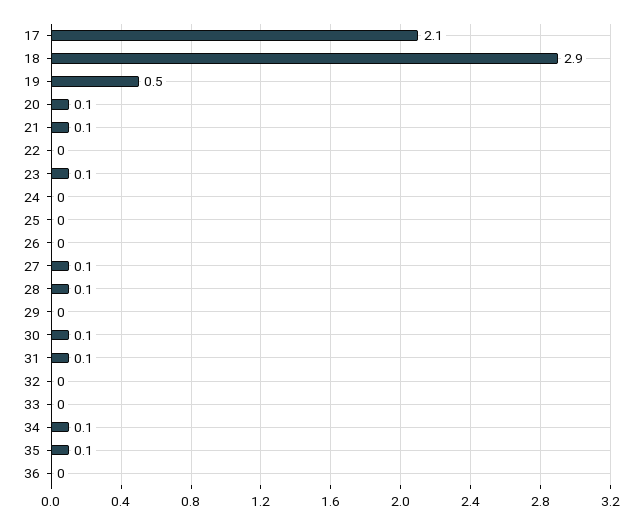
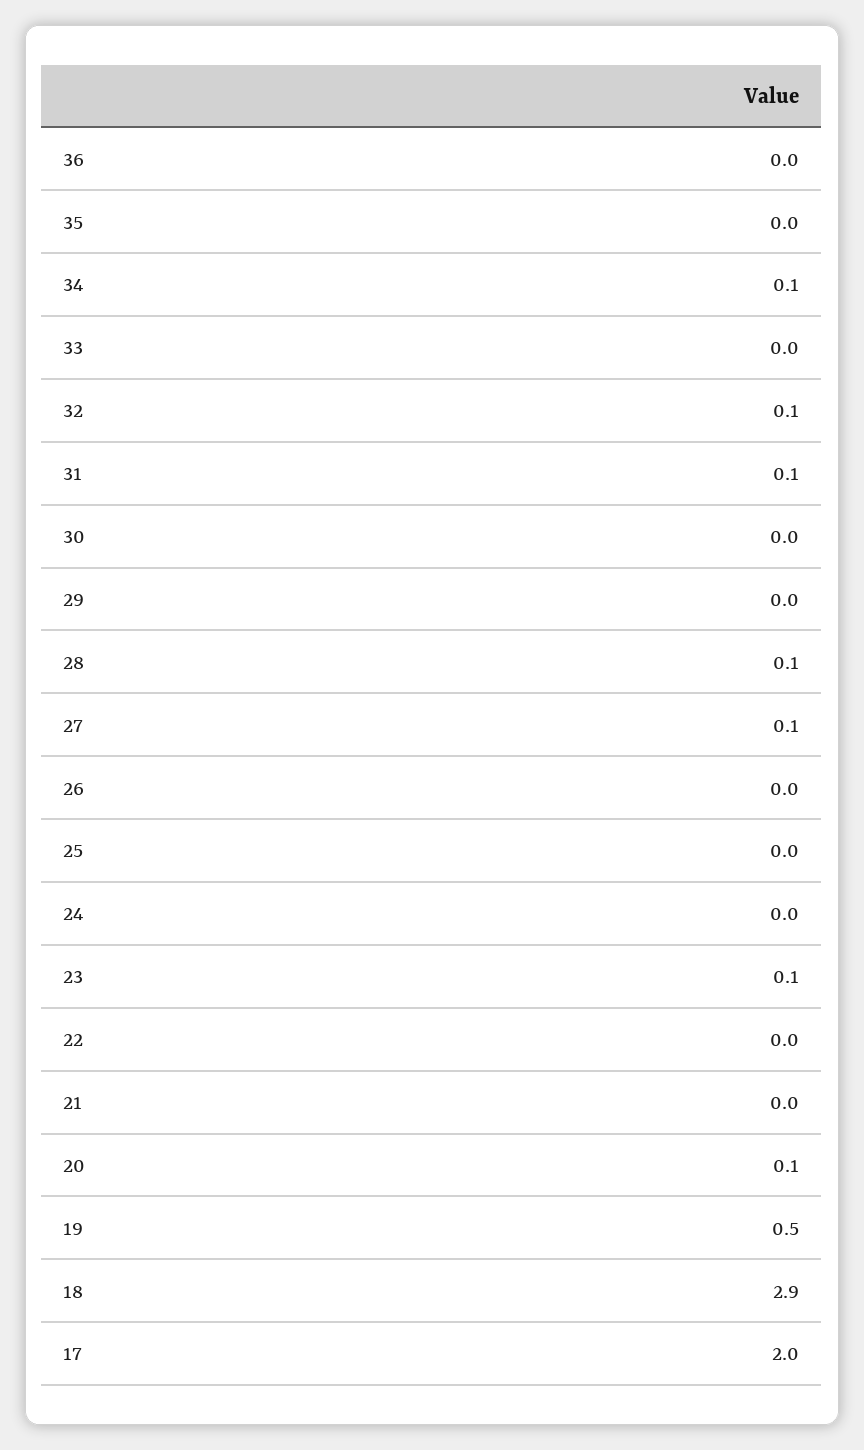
  {
-   "17": 2.1,
+   "17": 2,
    "18": 2.9,
    "19": 0.5,
    "20": 0.1,
-   "21": 0.1,
+   "21": 0,
    "22": 0,
    "23": 0.1,
    "24": 0,
    "25": 0,
    "26": 0,
    "27": 0.1,
    "28": 0.1,
    "29": 0,
-   "30": 0.1,
+   "30": 0,
    "31": 0.1,
-   "32": 0,
+   "32": 0.1,
    "33": 0,
    "34": 0.1,
-   "35": 0.1,
+   "35": 0,
    "36": 0
  }

